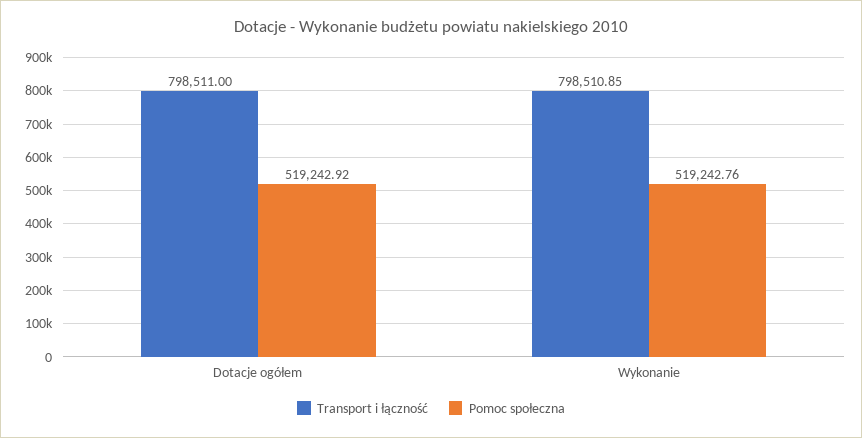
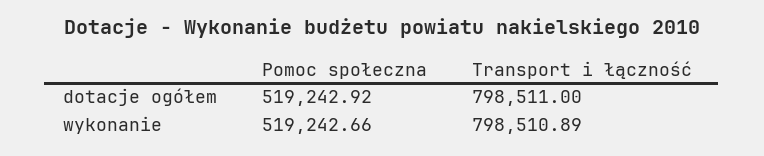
  {
    "Transport i łączność": {
      "Dotacje ogółem": 798511,
-     "Wykonanie": 798510.85
+     "Wykonanie": 798510.89
    },
    "Pomoc społeczna": {
      "Dotacje ogółem": 519242.92,
-     "Wykonanie": 519242.76
+     "Wykonanie": 519242.66
    }
  }

